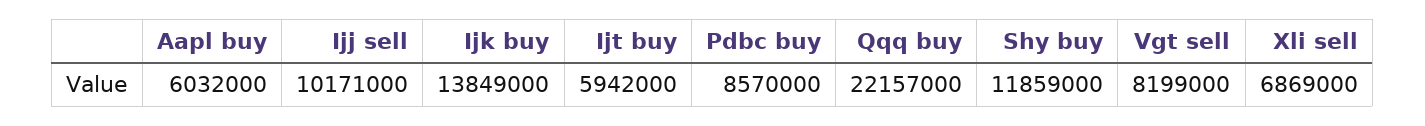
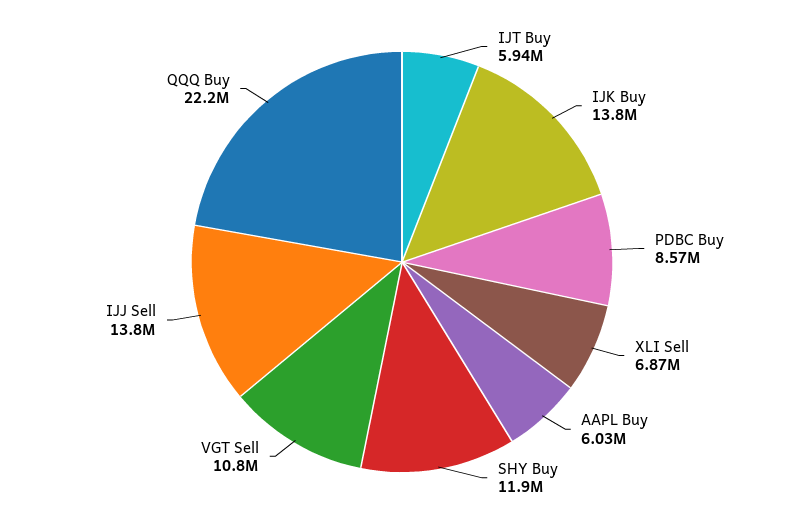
  {
    "Aapl buy": 6032000,
-   "Ijj sell": 10171000,
+   "Ijj sell": 13800000,
    "Ijk buy": 13849000,
    "Ijt buy": 5942000,
    "Pdbc buy": 8570000,
    "Qqq buy": 22157000,
    "Shy buy": 11859000,
-   "Vgt sell": 8199000,
+   "Vgt sell": 10800000,
    "Xli sell": 6869000
  }

